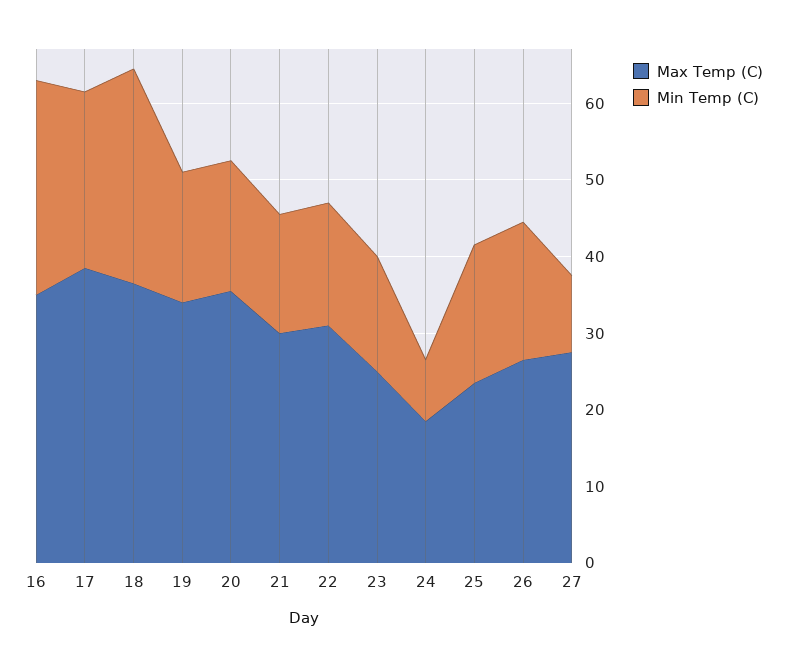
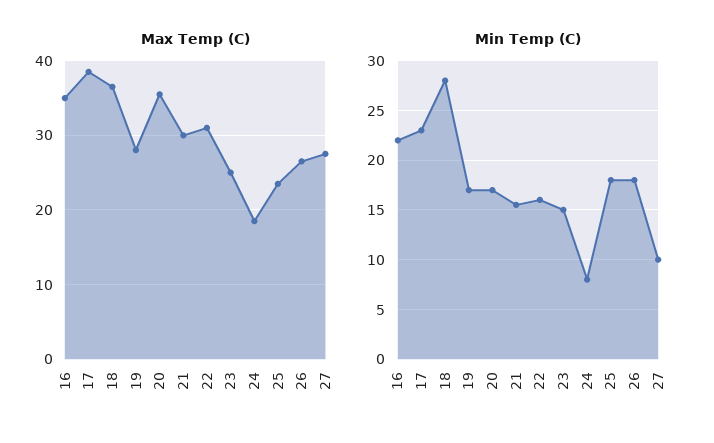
  {
    "Max Temp (C)": {
      "16": 35,
      "17": 39,
      "18": 37,
-     "19": 34,
+     "19": 28,
      "20": 36,
      "21": 30,
      "22": 31,
      "23": 25,
      "24": 19,
      "25": 24,
      "26": 27,
      "27": 28
    },
    "Min Temp (C)": {
-     "16": 28,
+     "16": 22,
      "17": 23,
      "18": 28,
      "19": 17,
      "20": 17,
      "21": 16,
      "22": 16,
      "23": 15,
      "24": 8,
      "25": 18,
      "26": 18,
      "27": 10
    }
  }

